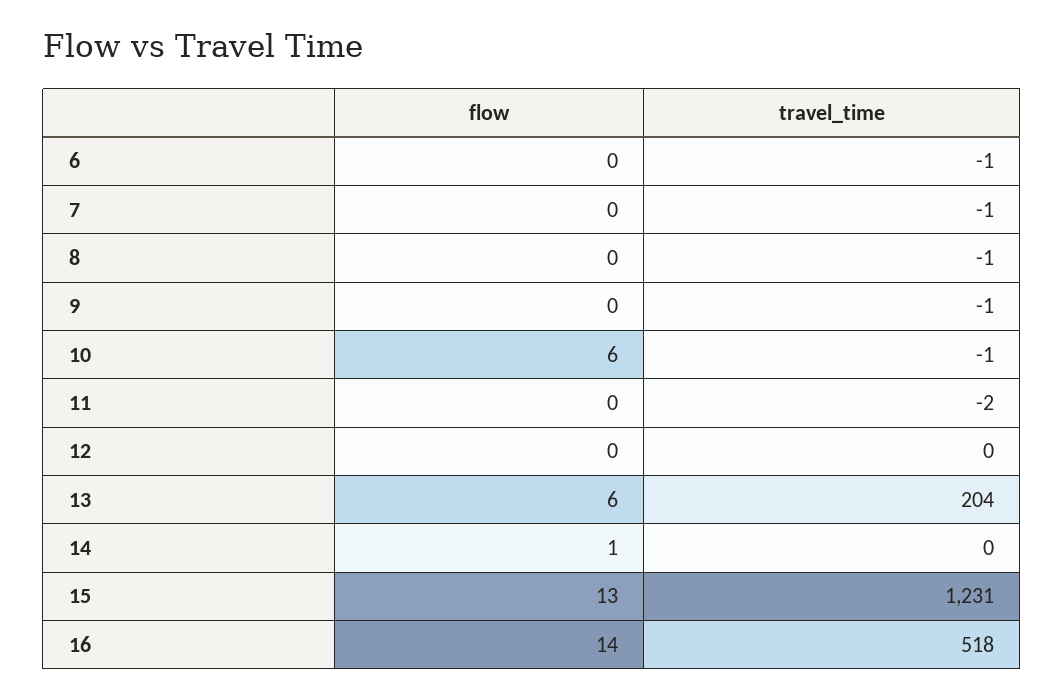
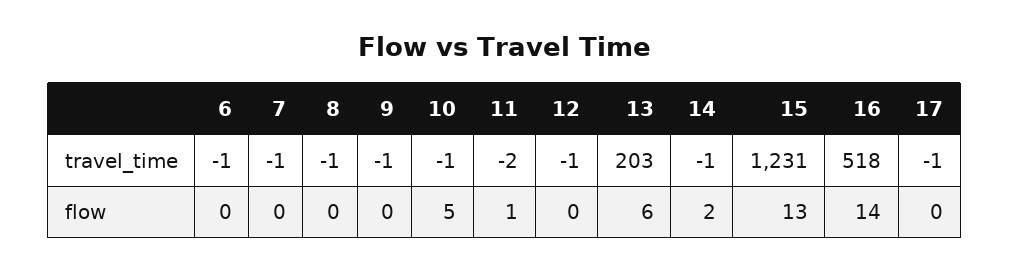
  {
    "flow": {
      "6": 0,
      "7": 0,
      "8": 0,
      "9": 0,
-     "10": 6,
+     "10": 5,
-     "11": 0,
+     "11": 1,
      "12": 0,
      "13": 6,
-     "14": 1,
+     "14": 2,
      "15": 13,
-     "16": 14
+     "16": 14,
+     "17": 0
    },
    "travel_time": {
      "6": -1,
      "7": -1,
      "8": -1,
      "9": -1,
      "10": -1,
      "11": -2,
-     "12": 0,
+     "12": -1,
-     "13": 204,
+     "13": 203,
-     "14": 0,
+     "14": -1,
      "15": 1231,
-     "16": 518
+     "16": 518,
+     "17": -1
    }
  }

